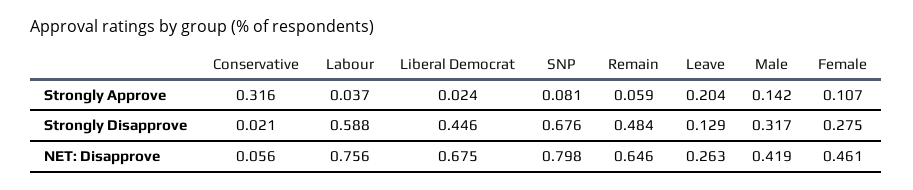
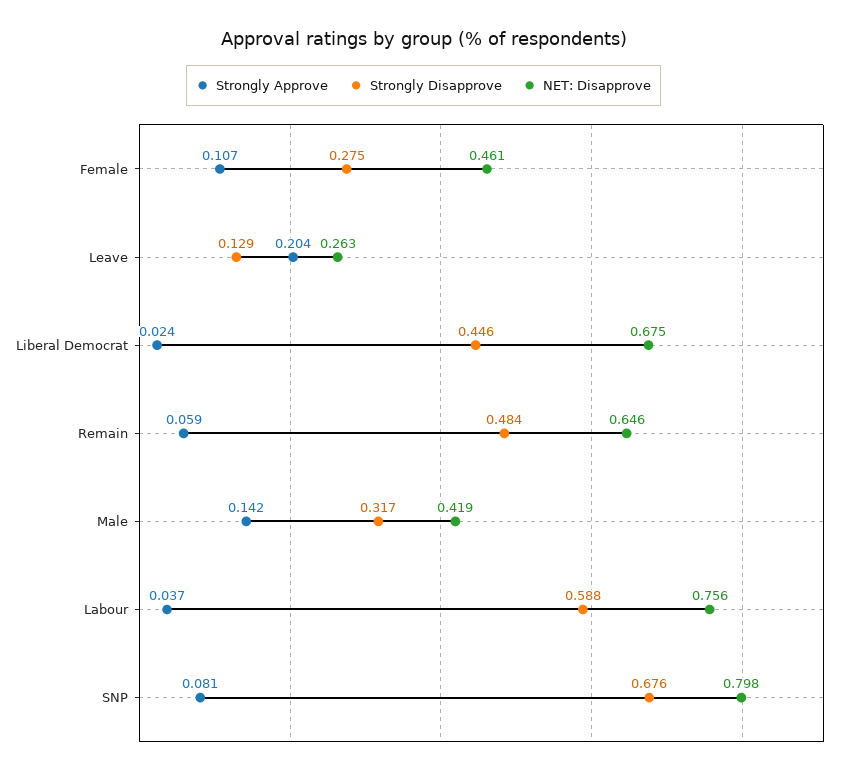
  {
    "Strongly Approve": {
-     "Conservative": 0.316,
      "Labour": 0.037,
      "Liberal Democrat": 0.024,
      "SNP": 0.081,
      "Remain": 0.059,
      "Leave": 0.204,
      "Male": 0.142,
      "Female": 0.107
    },
    "Strongly Disapprove": {
-     "Conservative": 0.021,
      "Labour": 0.588,
      "Liberal Democrat": 0.446,
      "SNP": 0.676,
      "Remain": 0.484,
      "Leave": 0.129,
      "Male": 0.317,
      "Female": 0.275
    },
    "NET: Disapprove": {
-     "Conservative": 0.056,
      "Labour": 0.756,
      "Liberal Democrat": 0.675,
      "SNP": 0.798,
      "Remain": 0.646,
      "Leave": 0.263,
      "Male": 0.419,
      "Female": 0.461
    }
  }

